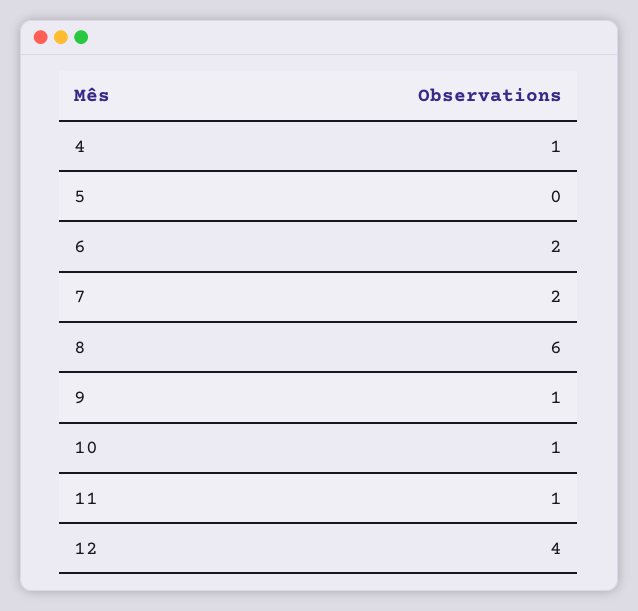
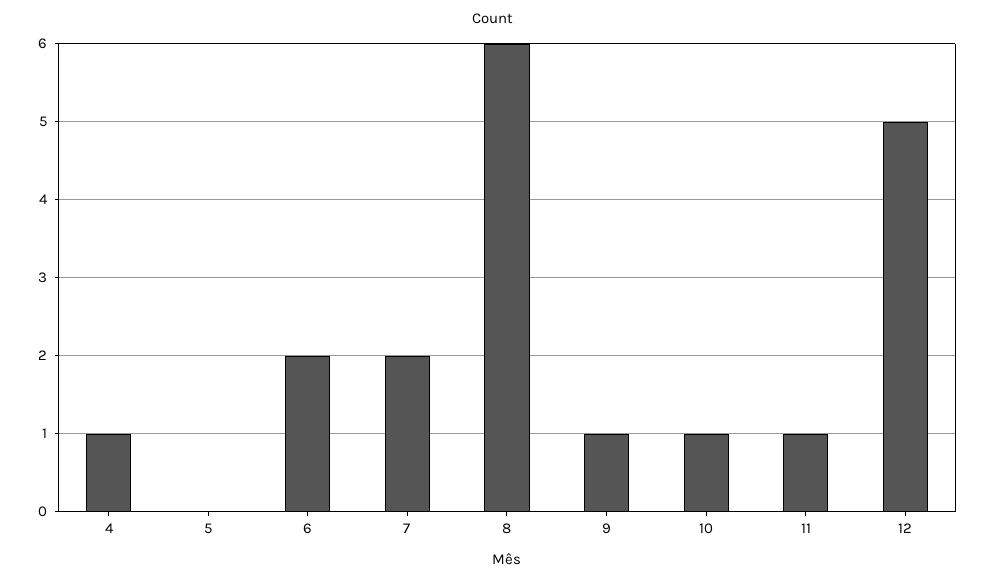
  {
    "4": 1,
    "5": 0,
    "6": 2,
    "7": 2,
    "8": 6,
    "9": 1,
    "10": 1,
    "11": 1,
-   "12": 4
+   "12": 5
  }

